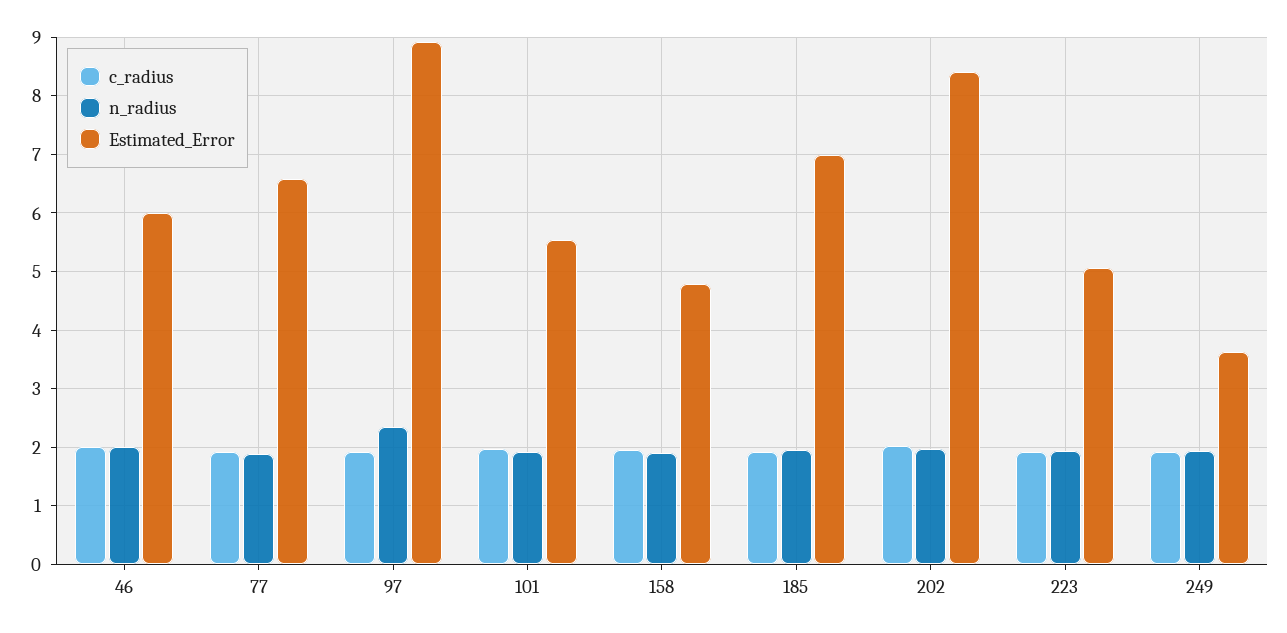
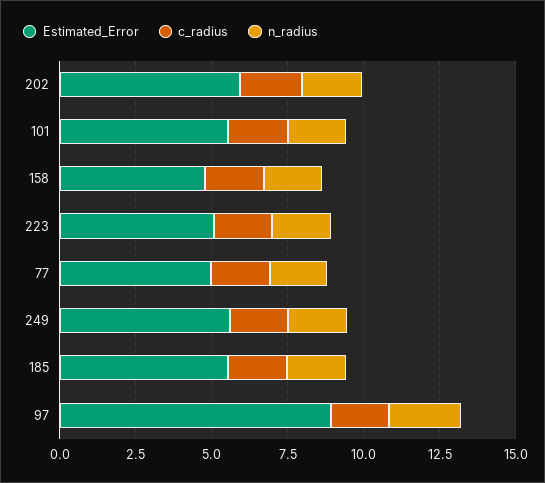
  {
    "c_radius": {
-     "46": 2,
      "77": 2,
      "97": 2,
      "101": 2,
      "158": 2,
      "185": 2,
      "202": 2,
      "223": 2,
      "249": 2
    },
    "n_radius": {
-     "46": 2,
      "77": 1.8,
      "97": 2.4,
      "101": 2,
      "158": 2,
      "185": 2,
      "202": 2,
      "223": 2,
      "249": 2
    },
    "Estimated_Error": {
-     "46": 6,
-     "77": 6.6,
+     "77": 5,
      "97": 9,
      "101": 5.6,
      "158": 4.8,
-     "185": 7,
+     "185": 5.5,
-     "202": 8.4,
+     "202": 6,
      "223": 5,
-     "249": 3.6
+     "249": 5.5
    }
  }

